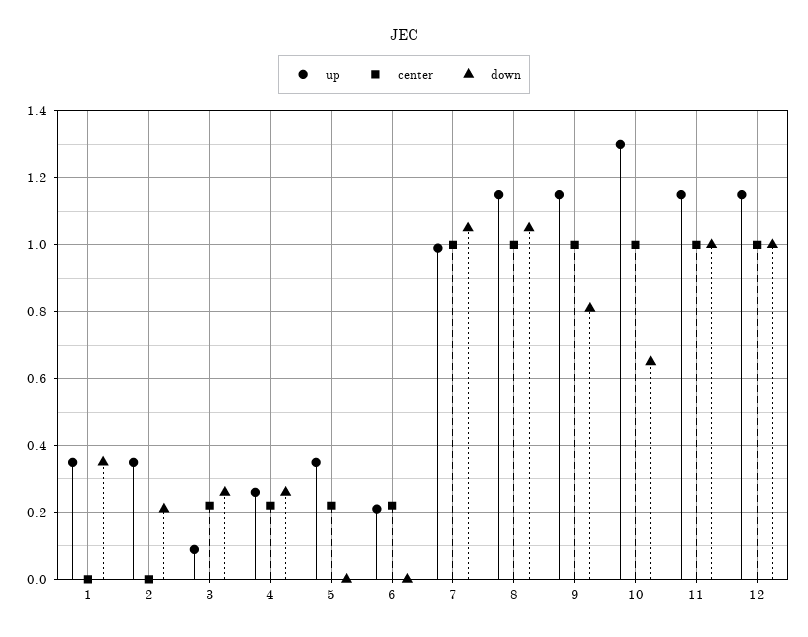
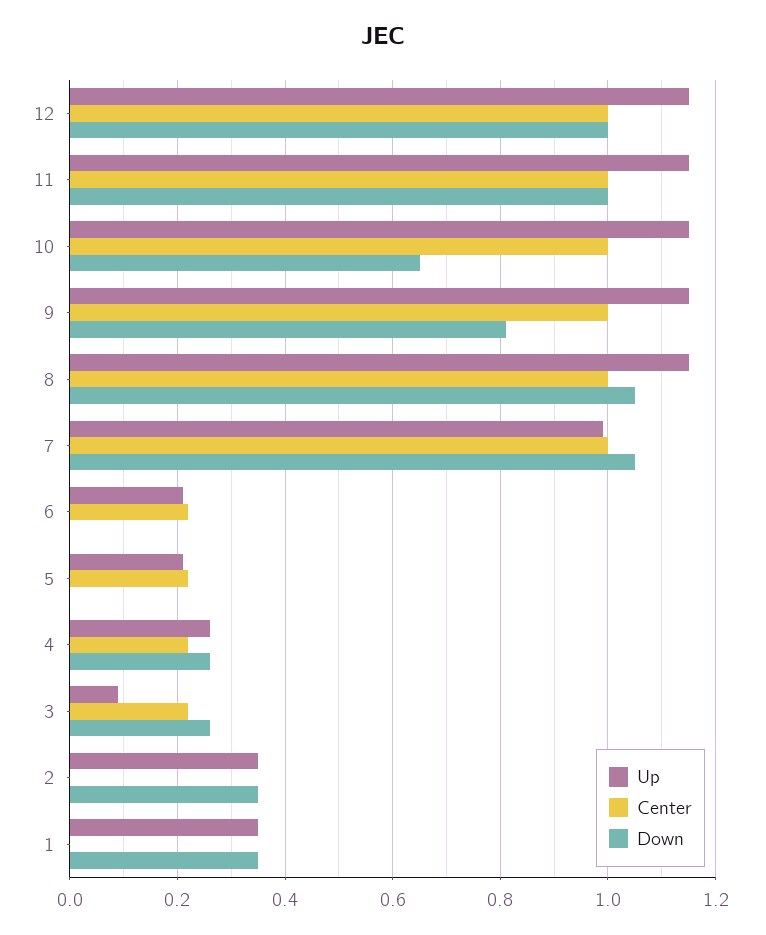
  {
    "up": {
      "1": 0.35,
      "2": 0.35,
      "3": 0.1,
      "4": 0.25,
-     "5": 0.35,
+     "5": 0.2,
      "6": 0.2,
      "7": 1,
      "8": 1.15,
      "9": 1.15,
-     "10": 1.3,
+     "10": 1.15,
      "11": 1.15,
      "12": 1.15
    },
    "center": {
      "1": 0,
      "2": 0,
      "3": 0.2,
      "4": 0.2,
      "5": 0.2,
      "6": 0.2,
      "7": 1,
      "8": 1,
      "9": 1,
      "10": 1,
      "11": 1,
      "12": 1
    },
    "down": {
      "1": 0.35,
-     "2": 0.2,
+     "2": 0.35,
      "3": 0.25,
      "4": 0.25,
      "5": 0,
      "6": 0,
      "7": 1.05,
      "8": 1.05,
      "9": 0.8,
      "10": 0.65,
      "11": 1,
      "12": 1
    }
  }

